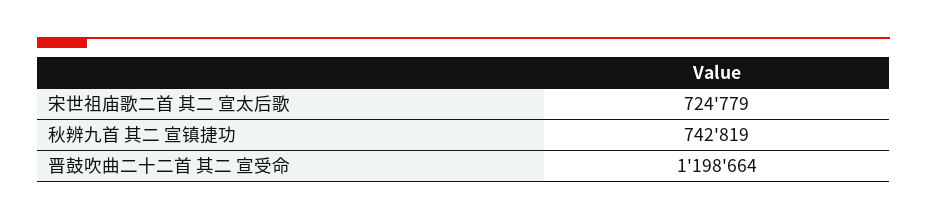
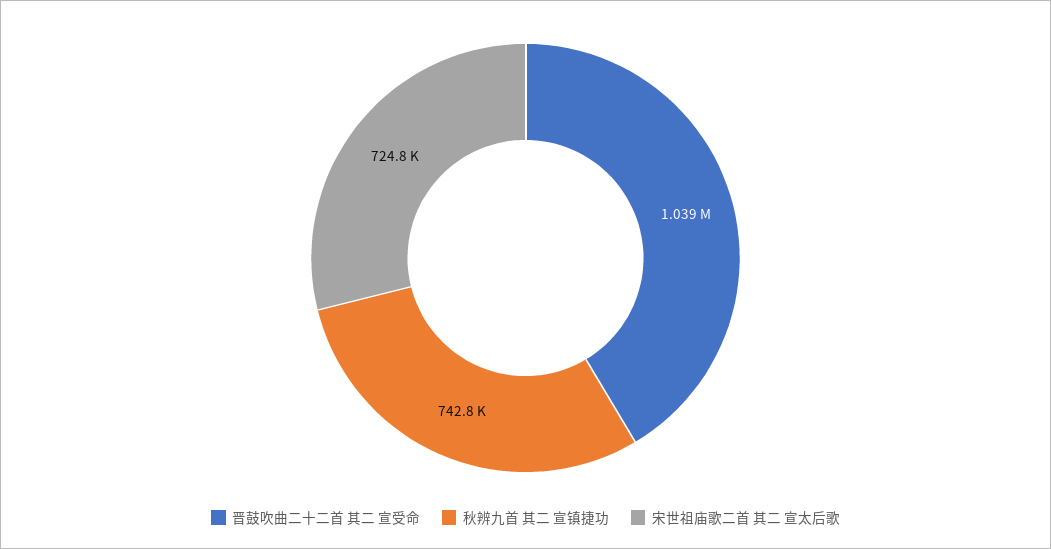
  {
    "宋世祖庙歌二首 其二 宣太后歌": 724779,
    "秋辨九首 其二 宣镇捷功": 742819,
-   "晋鼓吹曲二十二首 其二 宣受命": 1198664
+   "晋鼓吹曲二十二首 其二 宣受命": 1039000
  }

